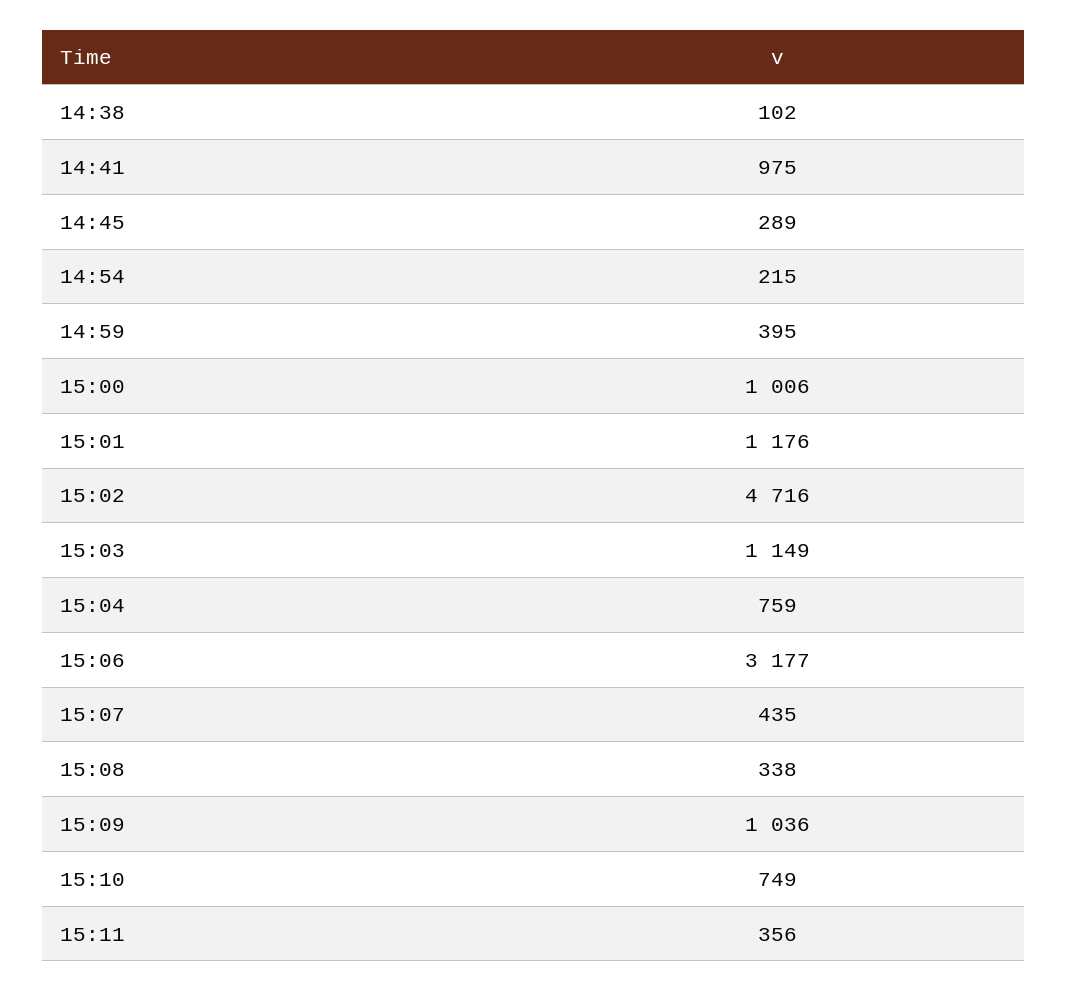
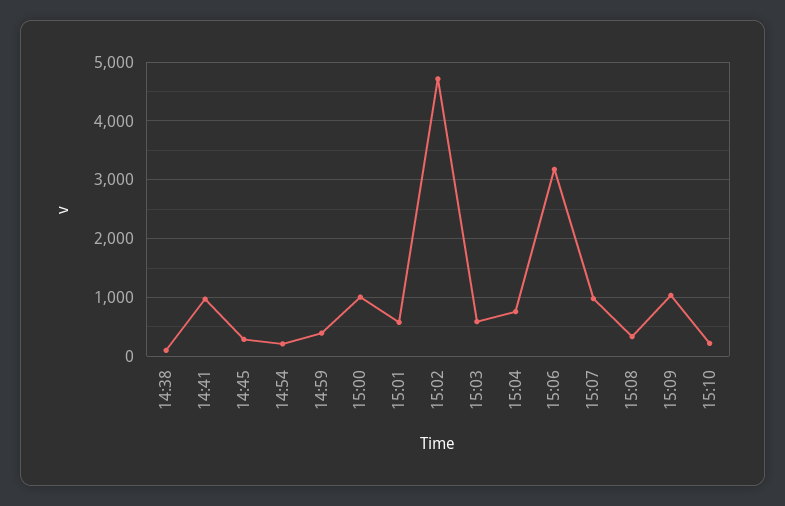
  {
    "14:38": 102,
    "14:41": 975,
    "14:45": 289,
    "14:54": 215,
    "14:59": 395,
    "15:00": 1006,
-   "15:01": 1176,
+   "15:01": 600,
    "15:02": 4716,
-   "15:03": 1149,
+   "15:03": 600,
    "15:04": 759,
    "15:06": 3177,
-   "15:07": 435,
+   "15:07": 1000,
    "15:08": 338,
    "15:09": 1036,
-   "15:10": 749,
+   "15:10": 200
-   "15:11": 356
  }

